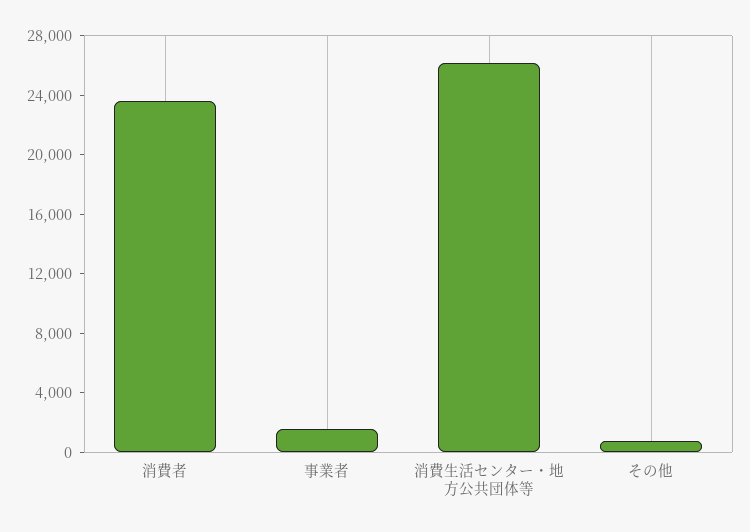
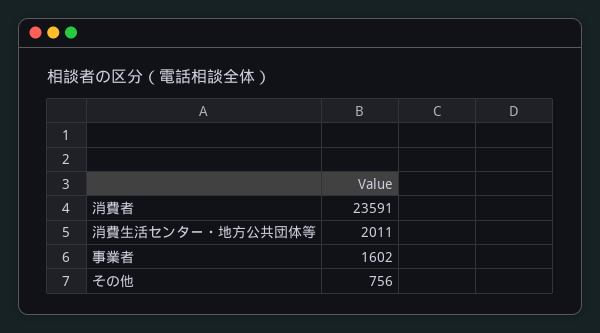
  {
    "消費者": 23591,
    "事業者": 1602,
-   "消費生活センター・地方公共団体等": 26000,
+   "消費生活センター・地方公共団体等": 2011,
    "その他": 756
  }

